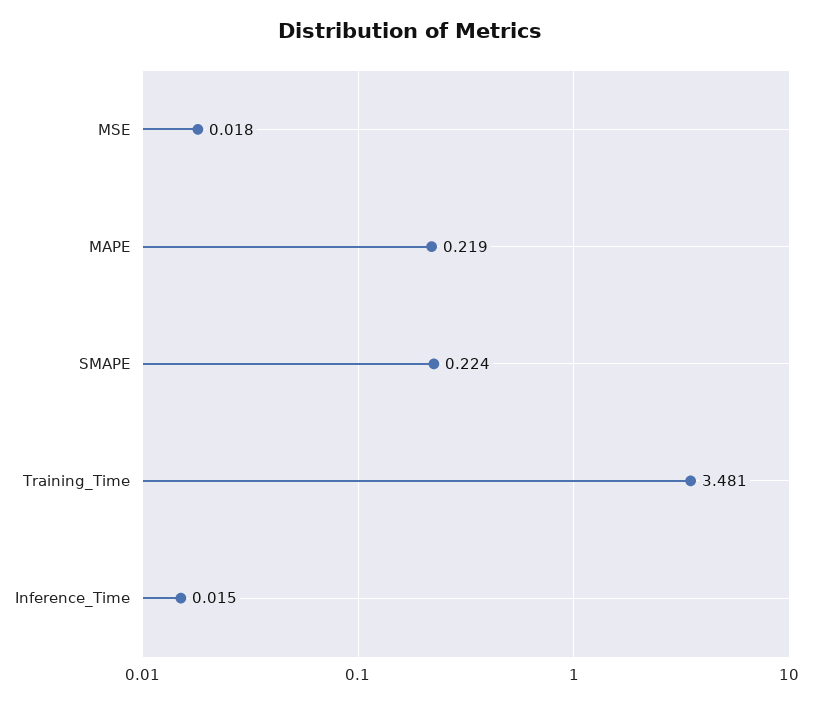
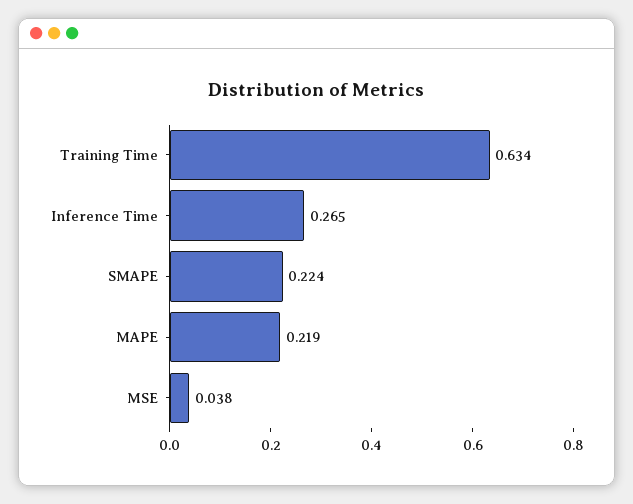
  {
-   "MSE": 0.018,
+   "MSE": 0.038,
    "MAPE": 0.219,
    "SMAPE": 0.224,
-   "Training_Time": 3.481,
+   "Training_Time": 0.634,
-   "Inference_Time": 0.015
+   "Inference_Time": 0.265
  }

